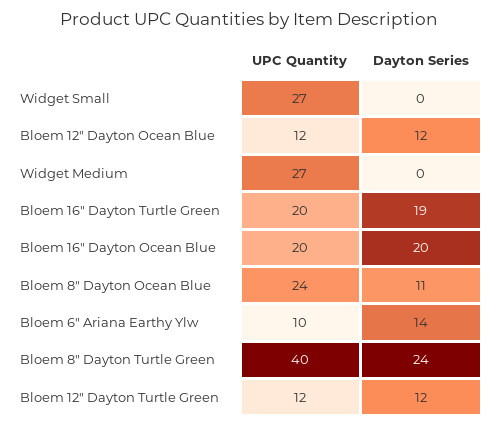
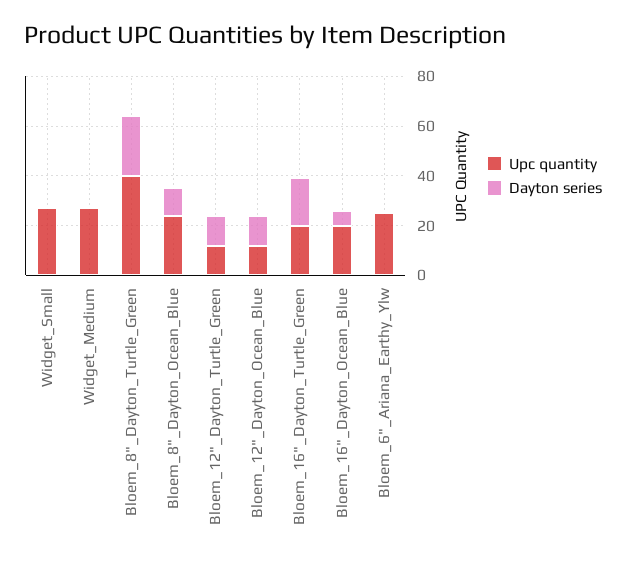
  {
    "UPC Quantity": {
      "Widget Small": 27,
      "Bloem 12\" Dayton Ocean Blue": 12,
      "Widget Medium": 27,
      "Bloem 16\" Dayton Turtle Green": 20,
      "Bloem 16\" Dayton Ocean Blue": 20,
      "Bloem 8\" Dayton Ocean Blue": 24,
-     "Bloem 6\" Ariana Earthy Ylw": 10,
+     "Bloem 6\" Ariana Earthy Ylw": 25,
      "Bloem 8\" Dayton Turtle Green": 40,
      "Bloem 12\" Dayton Turtle Green": 12
    },
    "Dayton Series": {
      "Widget Small": 0,
      "Bloem 12\" Dayton Ocean Blue": 12,
      "Widget Medium": 0,
      "Bloem 16\" Dayton Turtle Green": 19,
-     "Bloem 16\" Dayton Ocean Blue": 20,
+     "Bloem 16\" Dayton Ocean Blue": 5,
      "Bloem 8\" Dayton Ocean Blue": 11,
-     "Bloem 6\" Ariana Earthy Ylw": 14,
+     "Bloem 6\" Ariana Earthy Ylw": 0,
      "Bloem 8\" Dayton Turtle Green": 24,
      "Bloem 12\" Dayton Turtle Green": 12
    }
  }

